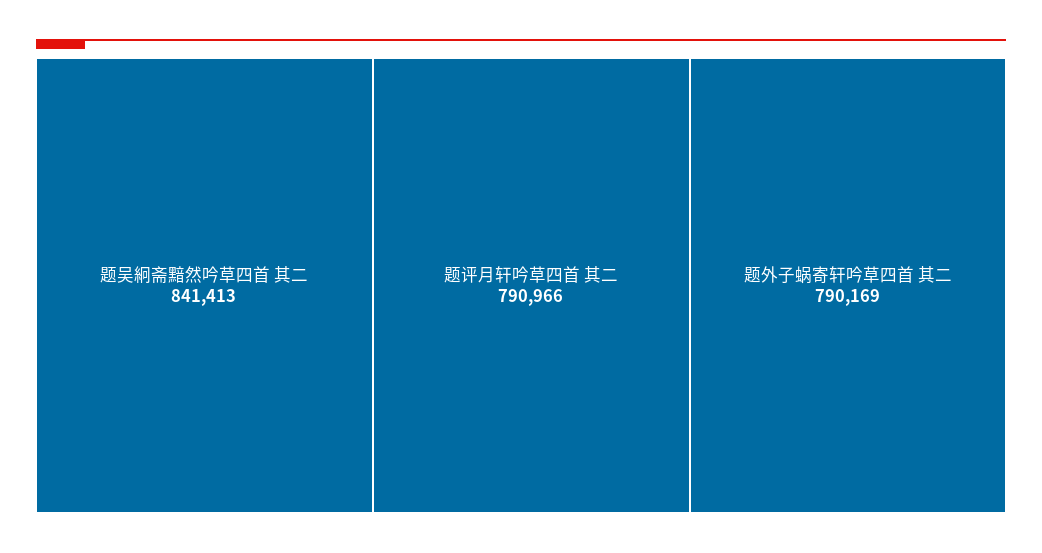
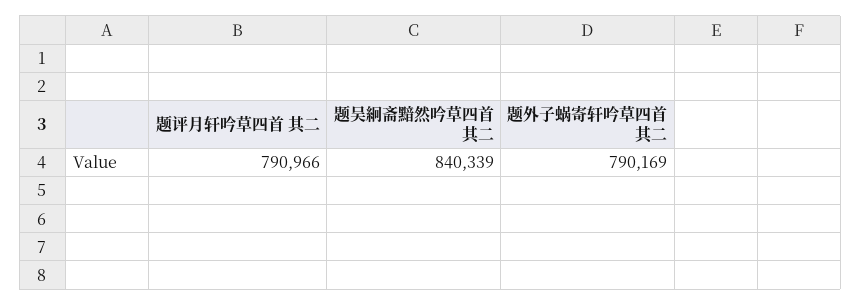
  {
-   "题吴絅斋黯然吟草四首 其二": 841413,
+   "题吴絅斋黯然吟草四首 其二": 840339,
    "题评月轩吟草四首 其二": 790966,
    "题外子蜗寄轩吟草四首 其二": 790169
  }

